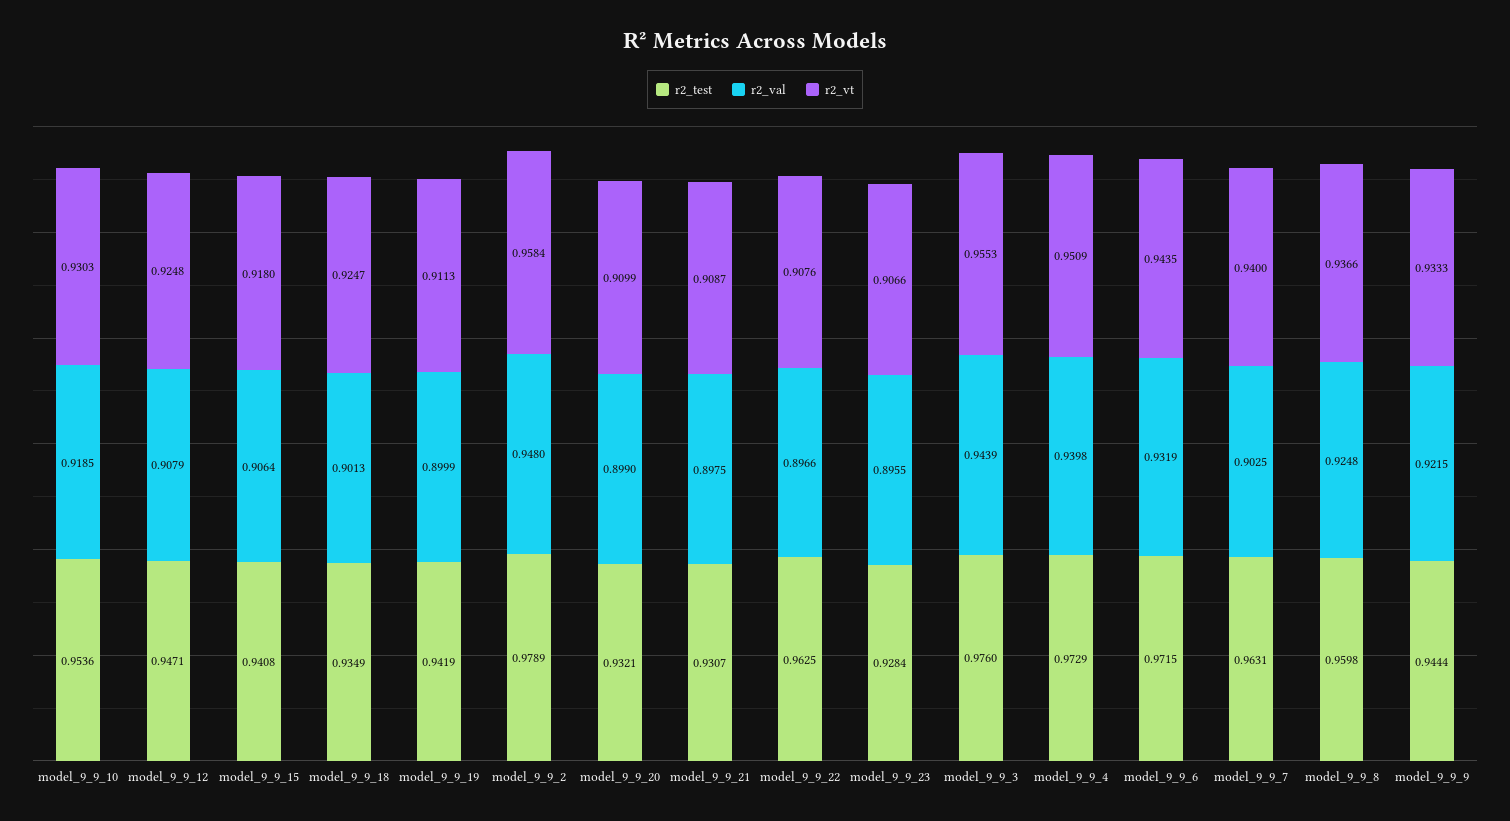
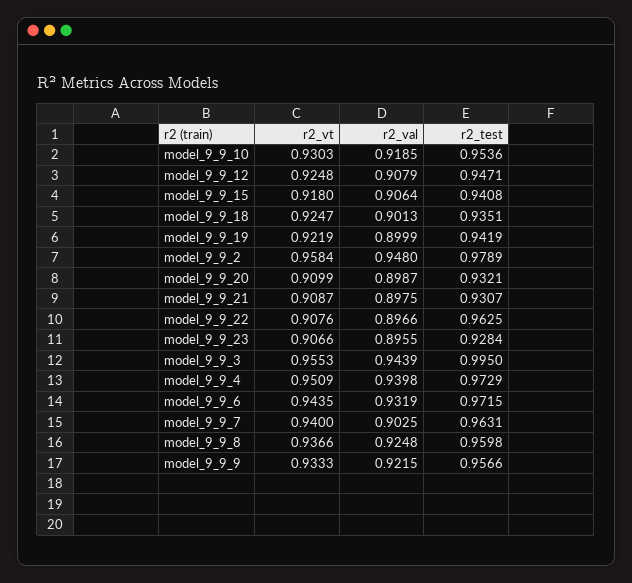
  {
    "r2_test": {
      "model_9_9_10": 0.9536,
      "model_9_9_12": 0.9471,
      "model_9_9_15": 0.9408,
-     "model_9_9_18": 0.9349,
+     "model_9_9_18": 0.9351,
      "model_9_9_19": 0.9419,
      "model_9_9_2": 0.9789,
      "model_9_9_20": 0.9321,
      "model_9_9_21": 0.9307,
      "model_9_9_22": 0.9625,
      "model_9_9_23": 0.9284,
-     "model_9_9_3": 0.976,
+     "model_9_9_3": 0.995,
      "model_9_9_4": 0.9729,
      "model_9_9_6": 0.9715,
      "model_9_9_7": 0.9631,
      "model_9_9_8": 0.9598,
-     "model_9_9_9": 0.9444
+     "model_9_9_9": 0.9566
    },
    "r2_val": {
      "model_9_9_10": 0.9185,
      "model_9_9_12": 0.9079,
      "model_9_9_15": 0.9064,
      "model_9_9_18": 0.9013,
      "model_9_9_19": 0.8999,
      "model_9_9_2": 0.948,
-     "model_9_9_20": 0.899,
+     "model_9_9_20": 0.8987,
      "model_9_9_21": 0.8975,
      "model_9_9_22": 0.8966,
      "model_9_9_23": 0.8955,
      "model_9_9_3": 0.9439,
      "model_9_9_4": 0.9398,
      "model_9_9_6": 0.9319,
      "model_9_9_7": 0.9025,
      "model_9_9_8": 0.9248,
      "model_9_9_9": 0.9215
    },
    "r2_vt": {
      "model_9_9_10": 0.9303,
      "model_9_9_12": 0.9248,
      "model_9_9_15": 0.918,
      "model_9_9_18": 0.9247,
-     "model_9_9_19": 0.9113,
+     "model_9_9_19": 0.9219,
      "model_9_9_2": 0.9584,
      "model_9_9_20": 0.9099,
      "model_9_9_21": 0.9087,
      "model_9_9_22": 0.9076,
      "model_9_9_23": 0.9066,
      "model_9_9_3": 0.9553,
      "model_9_9_4": 0.9509,
      "model_9_9_6": 0.9435,
      "model_9_9_7": 0.94,
      "model_9_9_8": 0.9366,
      "model_9_9_9": 0.9333
    }
  }

